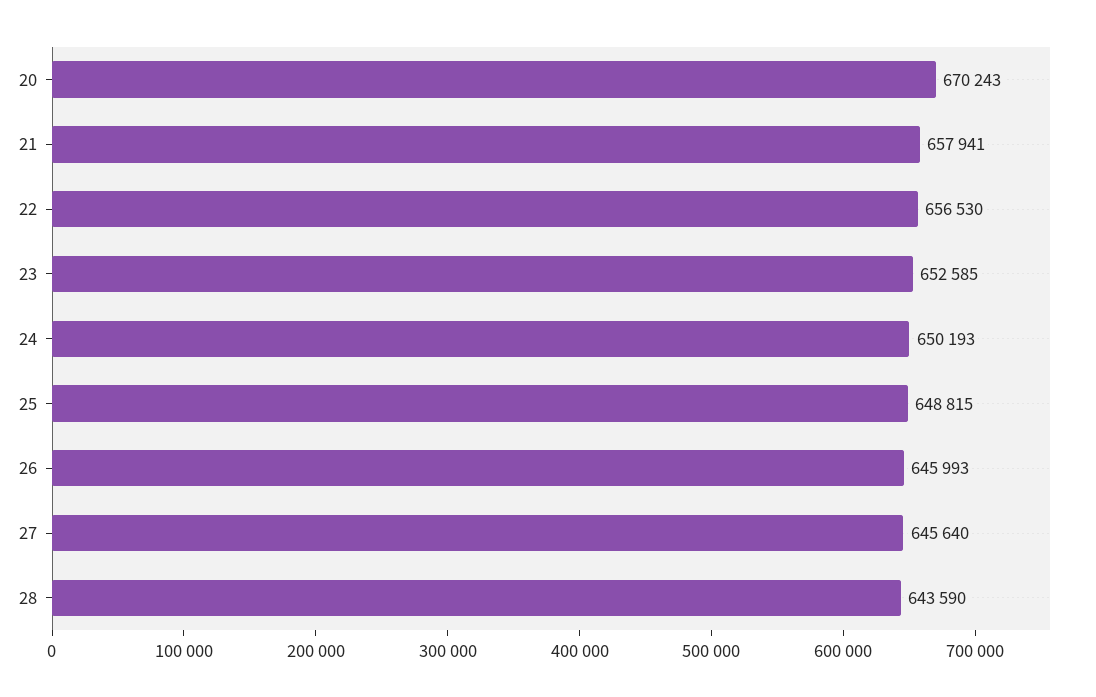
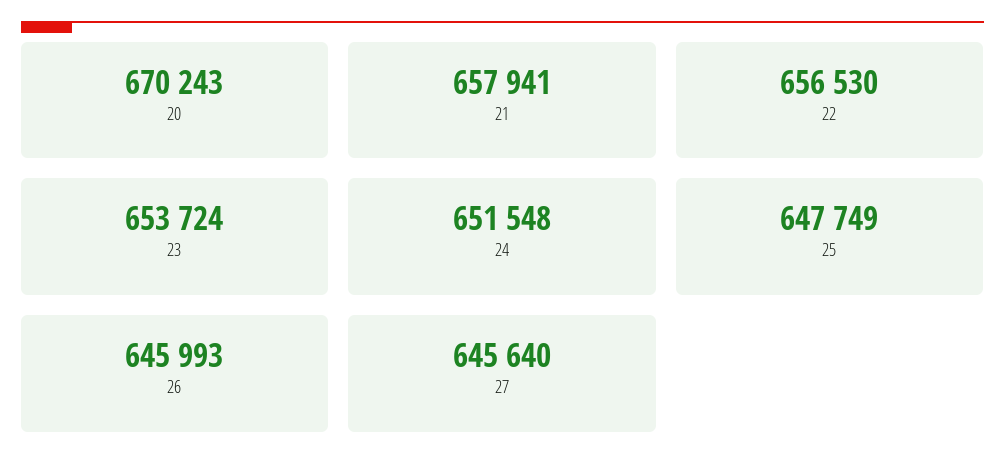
  {
    "20": 670243,
    "21": 657941,
    "22": 656530,
-   "23": 652585,
+   "23": 653724,
-   "24": 650193,
+   "24": 651548,
-   "25": 648815,
+   "25": 647749,
    "26": 645993,
-   "27": 645640,
+   "27": 645640
-   "28": 643590
  }

